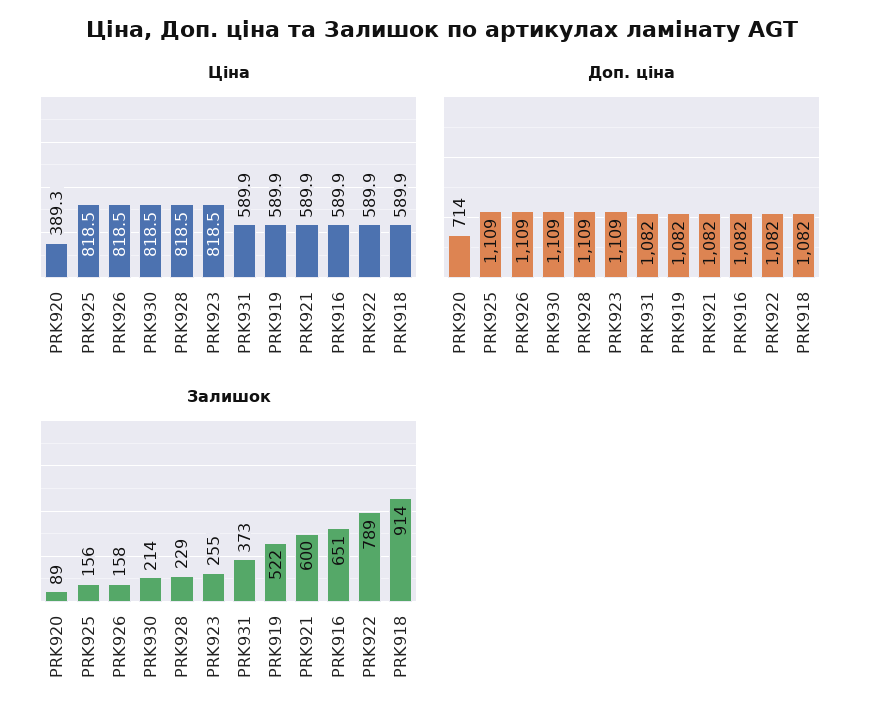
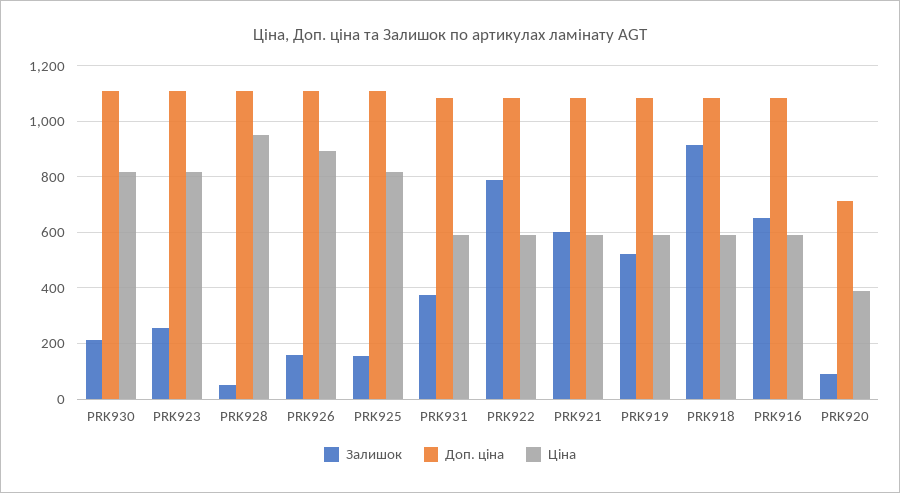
  {
    "Ціна": {
      "PRK920": 389.3,
      "PRK925": 818.5,
-     "PRK926": 818.5,
+     "PRK926": 900,
      "PRK930": 818.5,
-     "PRK928": 818.5,
+     "PRK928": 950,
      "PRK923": 818.5,
      "PRK931": 589.9,
      "PRK919": 589.9,
      "PRK921": 589.9,
      "PRK916": 589.9,
      "PRK922": 589.9,
      "PRK918": 589.9
    },
    "Доп. ціна": {
      "PRK920": 714,
      "PRK925": 1109,
      "PRK926": 1109,
      "PRK930": 1109,
      "PRK928": 1109,
      "PRK923": 1109,
      "PRK931": 1082,
      "PRK919": 1082,
      "PRK921": 1082,
      "PRK916": 1082,
      "PRK922": 1082,
      "PRK918": 1082
    },
    "Залишок": {
      "PRK920": 89,
      "PRK925": 156,
      "PRK926": 158,
      "PRK930": 214,
-     "PRK928": 229,
+     "PRK928": 50,
      "PRK923": 255,
      "PRK931": 373,
      "PRK919": 522,
      "PRK921": 600,
      "PRK916": 651,
      "PRK922": 789,
      "PRK918": 914
    }
  }

